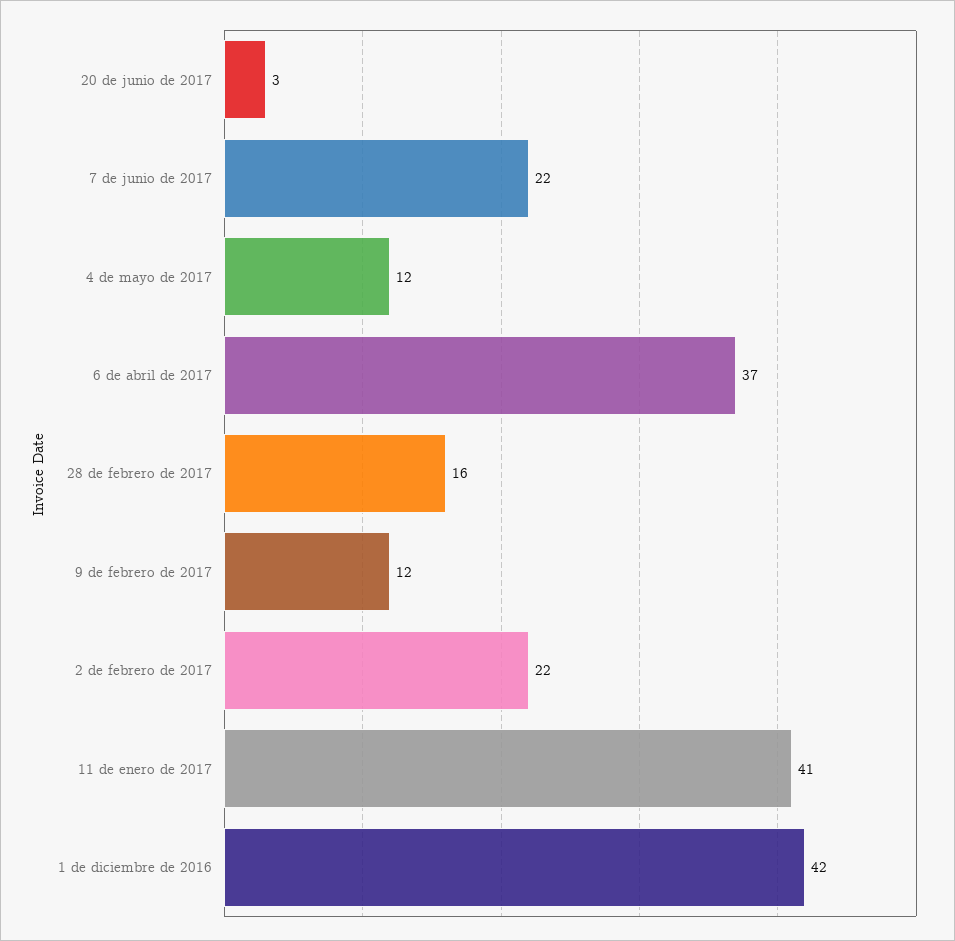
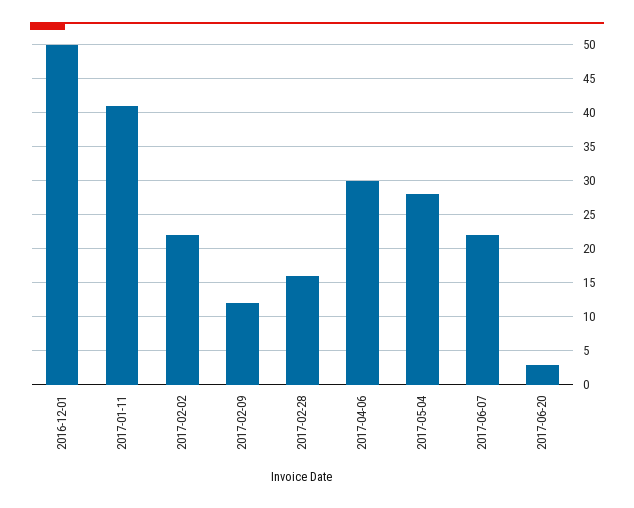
  {
    "20 de junio de 2017": 3,
    "7 de junio de 2017": 22,
-   "4 de mayo de 2017": 12,
+   "4 de mayo de 2017": 28,
-   "6 de abril de 2017": 37,
+   "6 de abril de 2017": 30,
    "28 de febrero de 2017": 16,
    "9 de febrero de 2017": 12,
    "2 de febrero de 2017": 22,
    "11 de enero de 2017": 41,
-   "1 de diciembre de 2016": 42
+   "1 de diciembre de 2016": 50
  }

